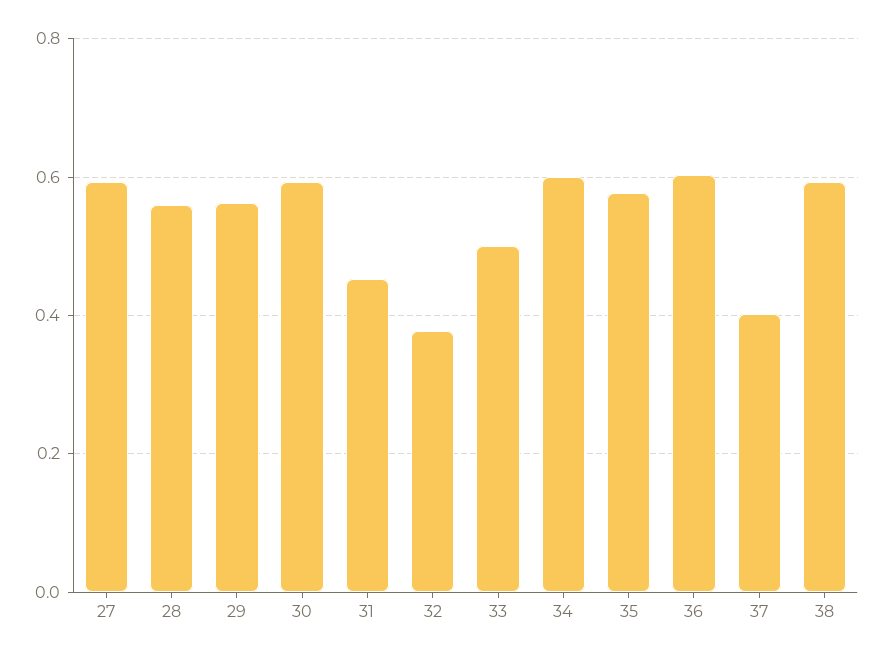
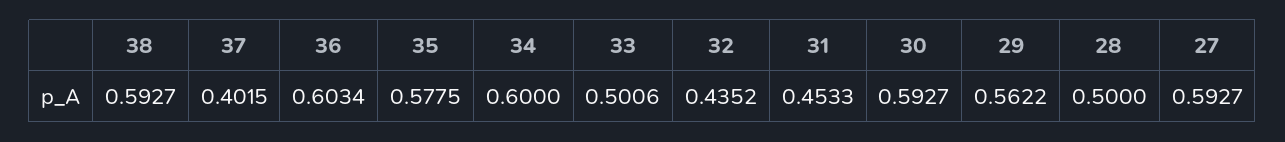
  {
    "27": 0.5927,
-   "28": 0.56,
+   "28": 0.5,
    "29": 0.5622,
    "30": 0.5927,
    "31": 0.4533,
-   "32": 0.38,
+   "32": 0.4352,
    "33": 0.5006,
    "34": 0.6,
    "35": 0.5775,
    "36": 0.6034,
    "37": 0.4015,
    "38": 0.5927
  }

